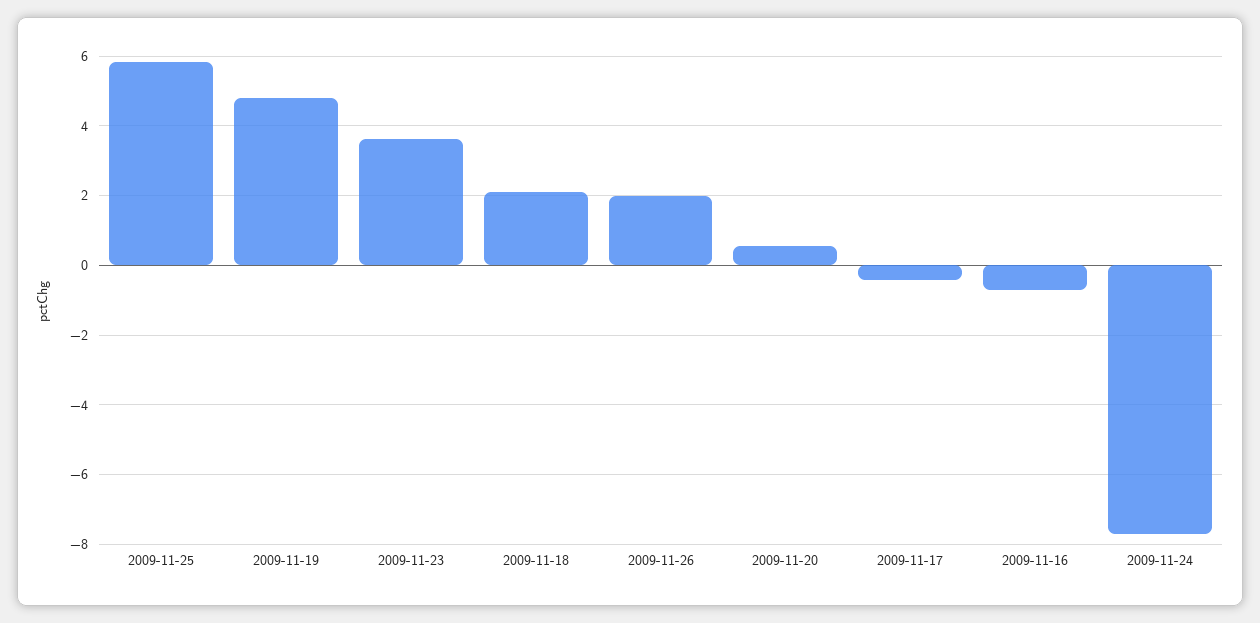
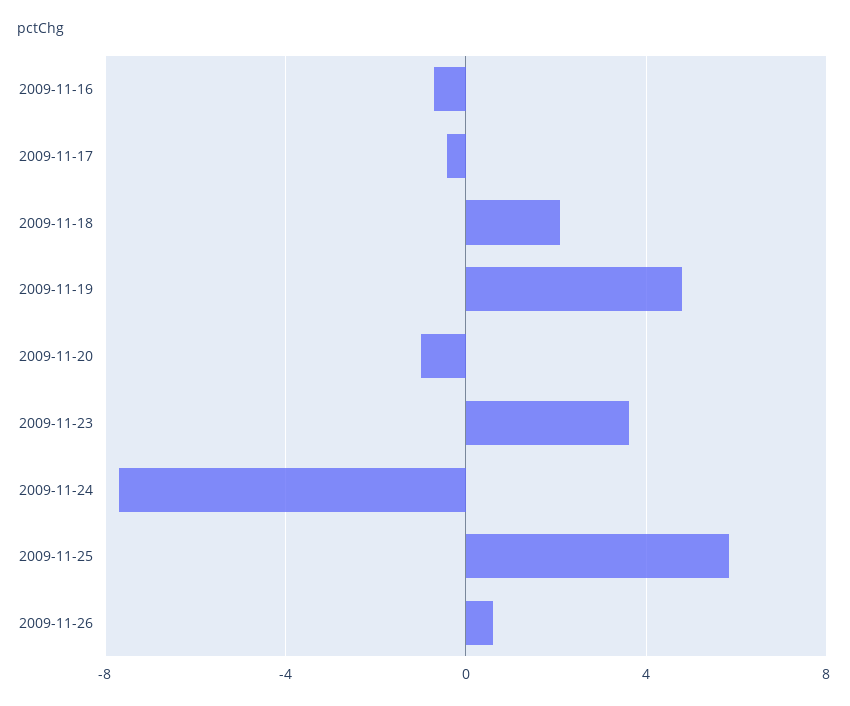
  {
    "2009-11-25": 5.8,
    "2009-11-19": 4.8,
    "2009-11-23": 3.6,
    "2009-11-18": 2,
-   "2009-11-26": 2,
+   "2009-11-26": 0.5,
-   "2009-11-20": 0.6,
+   "2009-11-20": -1,
    "2009-11-17": -0.4,
    "2009-11-16": -0.8,
    "2009-11-24": -7.8
  }

